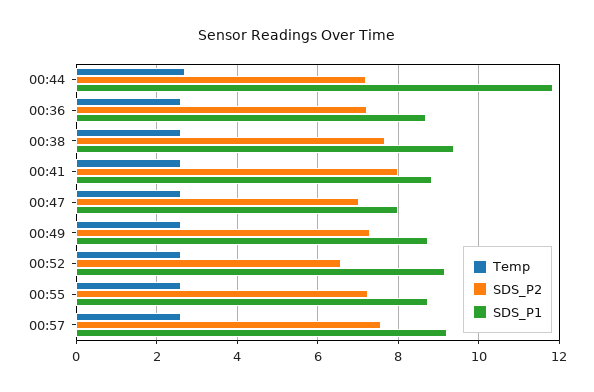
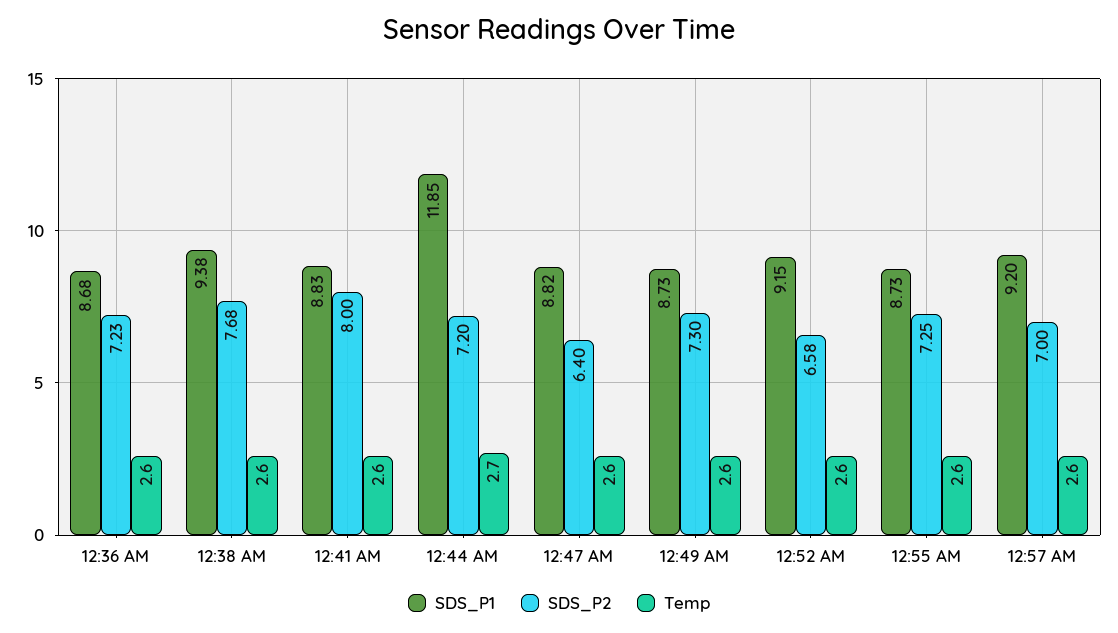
  {
    "Temp": {
      "00:44": 2.7,
      "00:36": 2.6,
      "00:38": 2.6,
      "00:41": 2.6,
      "00:47": 2.6,
      "00:49": 2.6,
      "00:52": 2.6,
      "00:55": 2.6,
      "00:57": 2.6
    },
    "SDS_P2": {
      "00:44": 7.2,
      "00:36": 7.23,
      "00:38": 7.68,
      "00:41": 8,
-     "00:47": 7,
+     "00:47": 6.4,
      "00:49": 7.3,
      "00:52": 6.58,
      "00:55": 7.25,
-     "00:57": 7.6
+     "00:57": 7
    },
    "SDS_P1": {
      "00:44": 11.85,
      "00:36": 8.68,
      "00:38": 9.38,
      "00:41": 8.83,
-     "00:47": 8,
+     "00:47": 8.82,
      "00:49": 8.73,
      "00:52": 9.15,
      "00:55": 8.73,
      "00:57": 9.2
    }
  }

